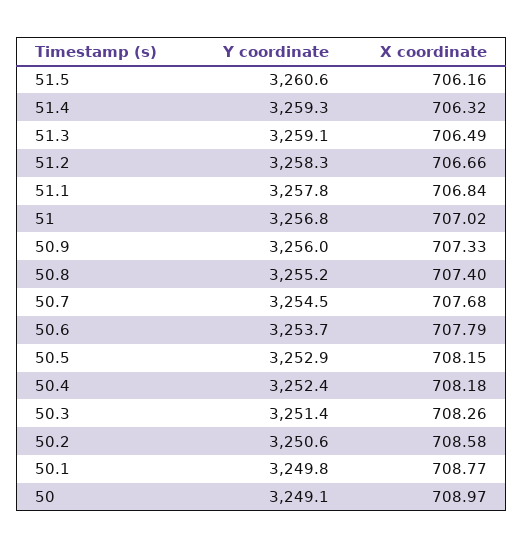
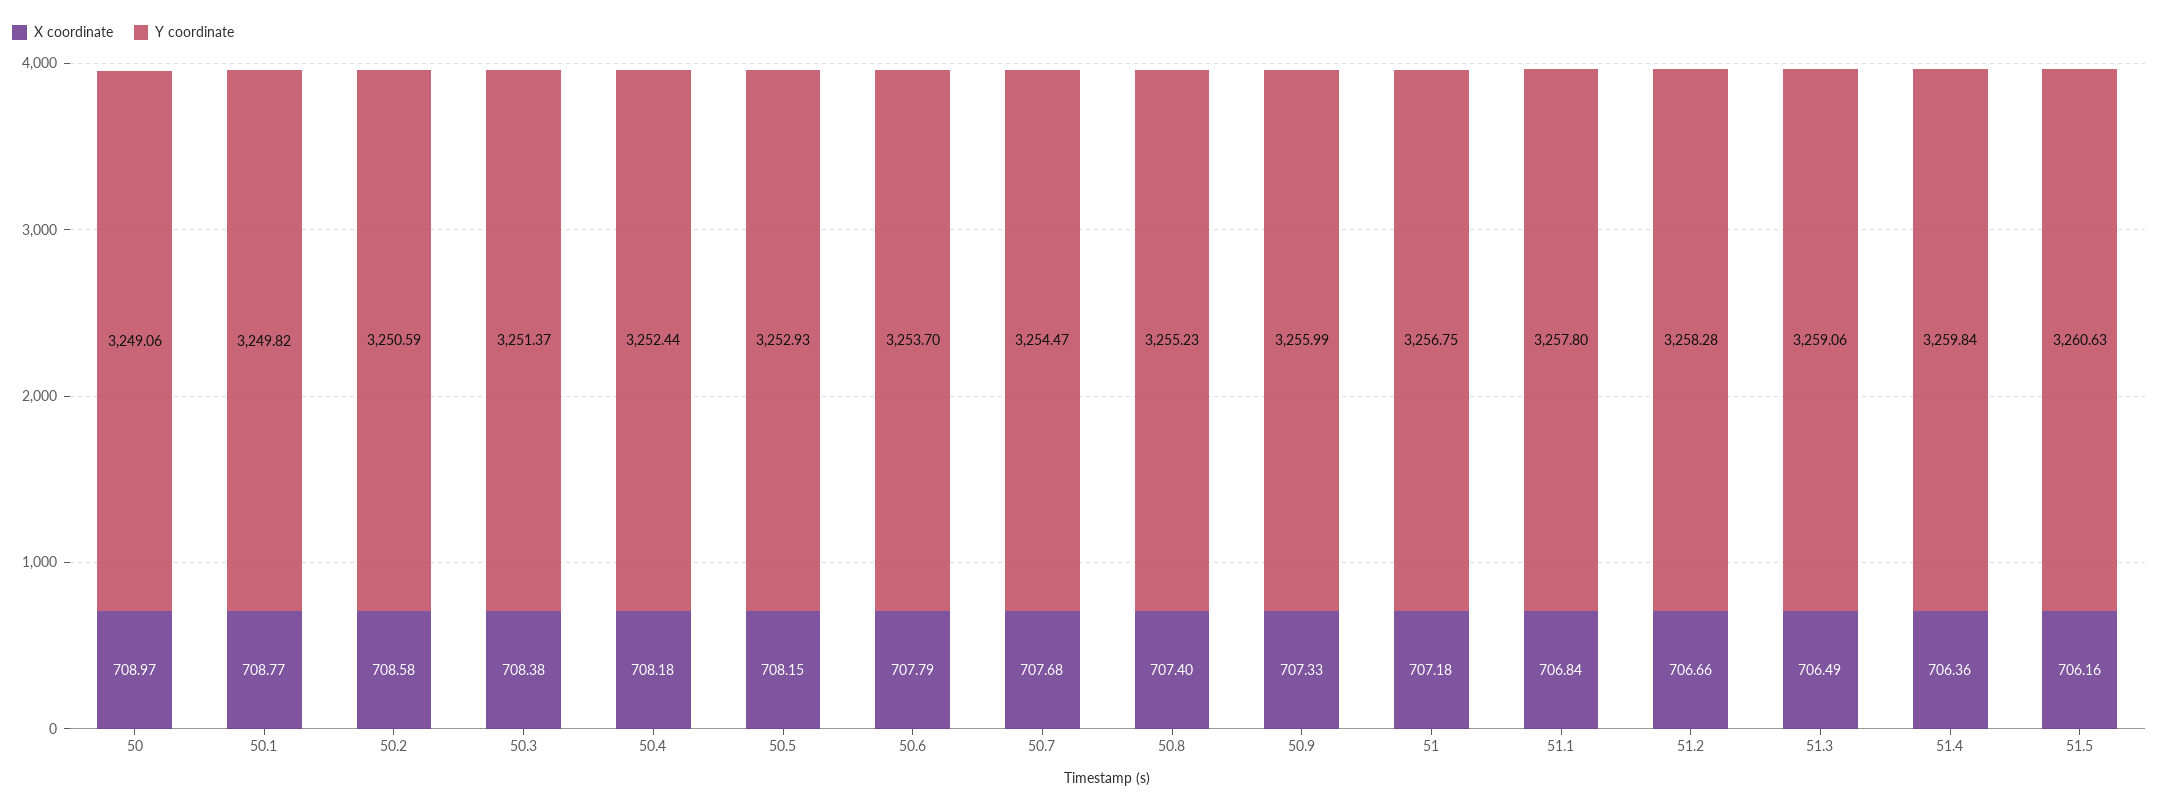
  {
    "Y coordinate": {
      "51.5": 3260.63,
-     "51.4": 3259.3,
+     "51.4": 3259.84,
      "51.3": 3259.06,
      "51.2": 3258.28,
      "51.1": 3257.8,
      "51": 3256.75,
      "50.9": 3255.99,
      "50.8": 3255.23,
      "50.7": 3254.47,
      "50.6": 3253.7,
      "50.5": 3252.93,
      "50.4": 3252.44,
      "50.3": 3251.37,
      "50.2": 3250.59,
      "50.1": 3249.82,
      "50": 3249.06
    },
    "X coordinate": {
      "51.5": 706.16,
-     "51.4": 706.32,
+     "51.4": 706.36,
      "51.3": 706.49,
      "51.2": 706.66,
      "51.1": 706.84,
-     "51": 707.02,
+     "51": 707.18,
      "50.9": 707.33,
      "50.8": 707.4,
      "50.7": 707.68,
      "50.6": 707.79,
      "50.5": 708.15,
      "50.4": 708.18,
-     "50.3": 708.26,
+     "50.3": 708.38,
      "50.2": 708.58,
      "50.1": 708.77,
      "50": 708.97
    }
  }

